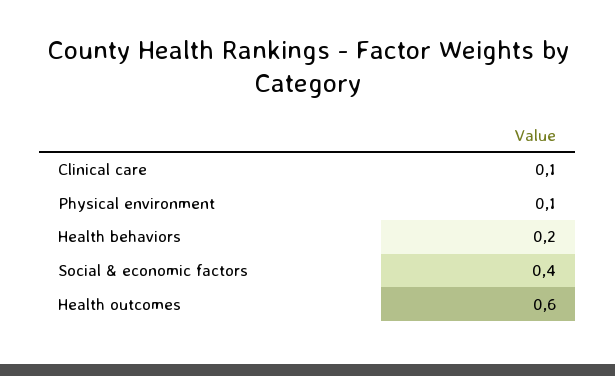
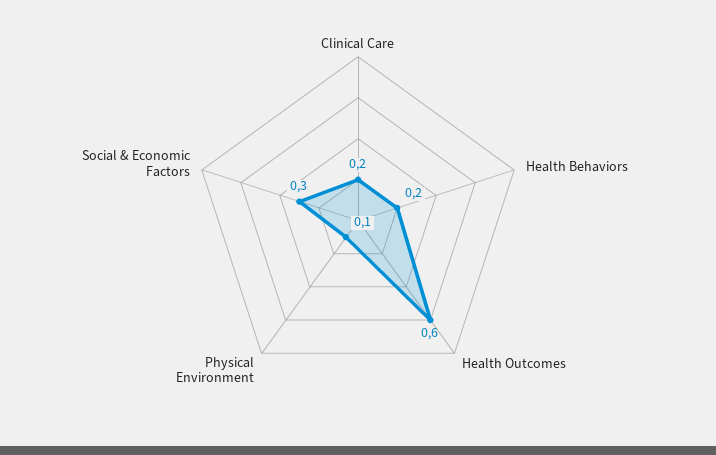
  {
-   "Clinical care": 0.1,
+   "Clinical care": 0.2,
    "Physical environment": 0.1,
    "Health behaviors": 0.2,
-   "Social & economic factors": 0.4,
+   "Social & economic factors": 0.3,
    "Health outcomes": 0.6
  }

